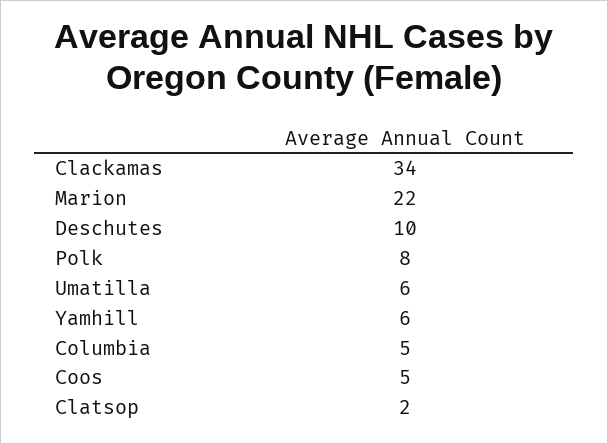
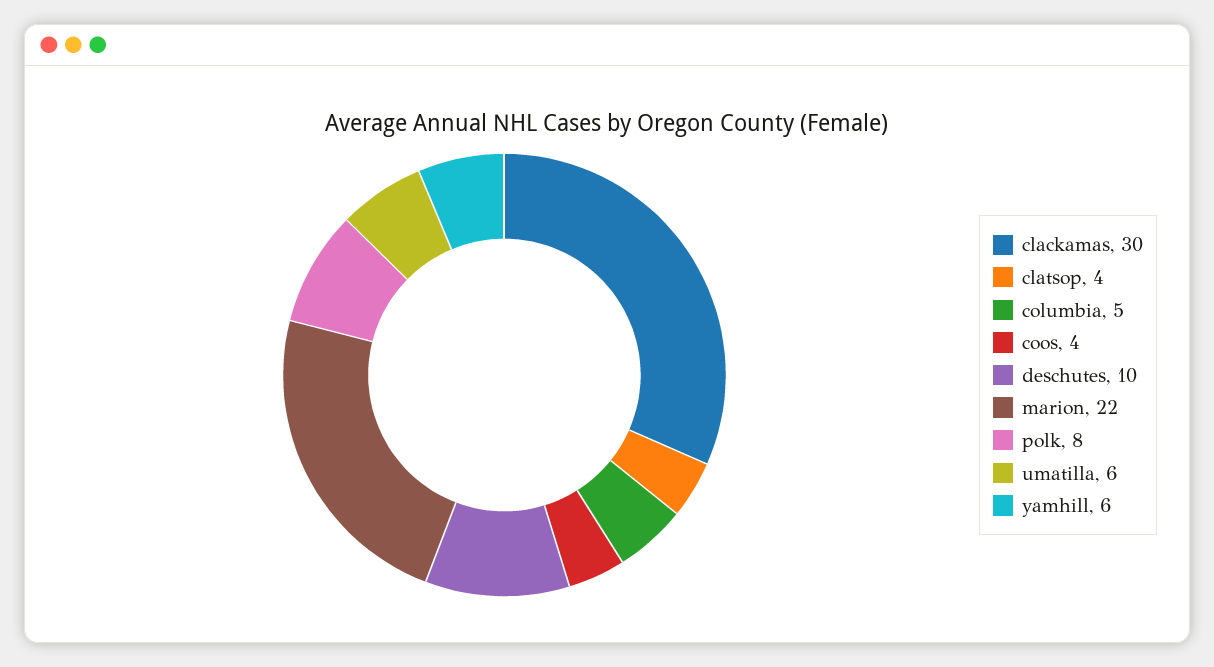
  {
-   "Clackamas": 34,
+   "Clackamas": 30,
    "Marion": 22,
    "Deschutes": 10,
    "Polk": 8,
    "Umatilla": 6,
    "Yamhill": 6,
    "Columbia": 5,
-   "Coos": 5,
+   "Coos": 4,
-   "Clatsop": 2
+   "Clatsop": 4
  }

